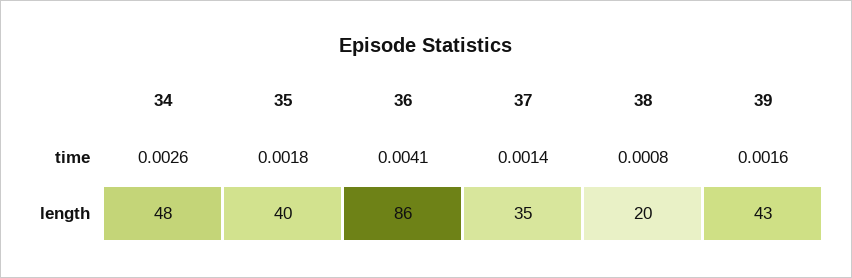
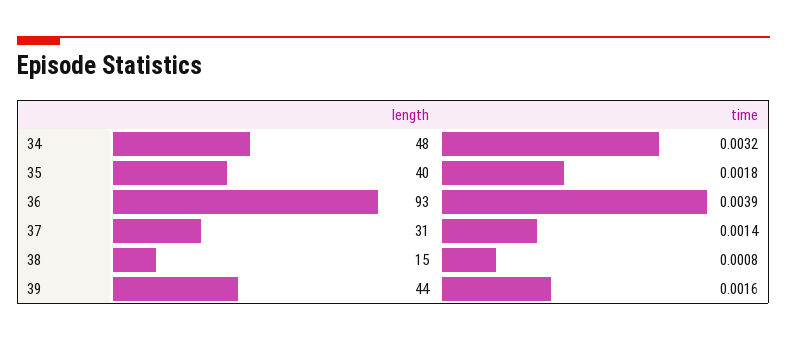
  {
    "34": {
-     "time": 0.0026,
+     "time": 0.0032,
      "length": 48
    },
    "35": {
      "time": 0.0018,
      "length": 40
    },
    "36": {
-     "time": 0.0041,
+     "time": 0.0039,
-     "length": 86
+     "length": 93
    },
    "37": {
      "time": 0.0014,
-     "length": 35
+     "length": 31
    },
    "38": {
      "time": 0.0008,
-     "length": 20
+     "length": 15
    },
    "39": {
      "time": 0.0016,
-     "length": 43
+     "length": 44
    }
  }

